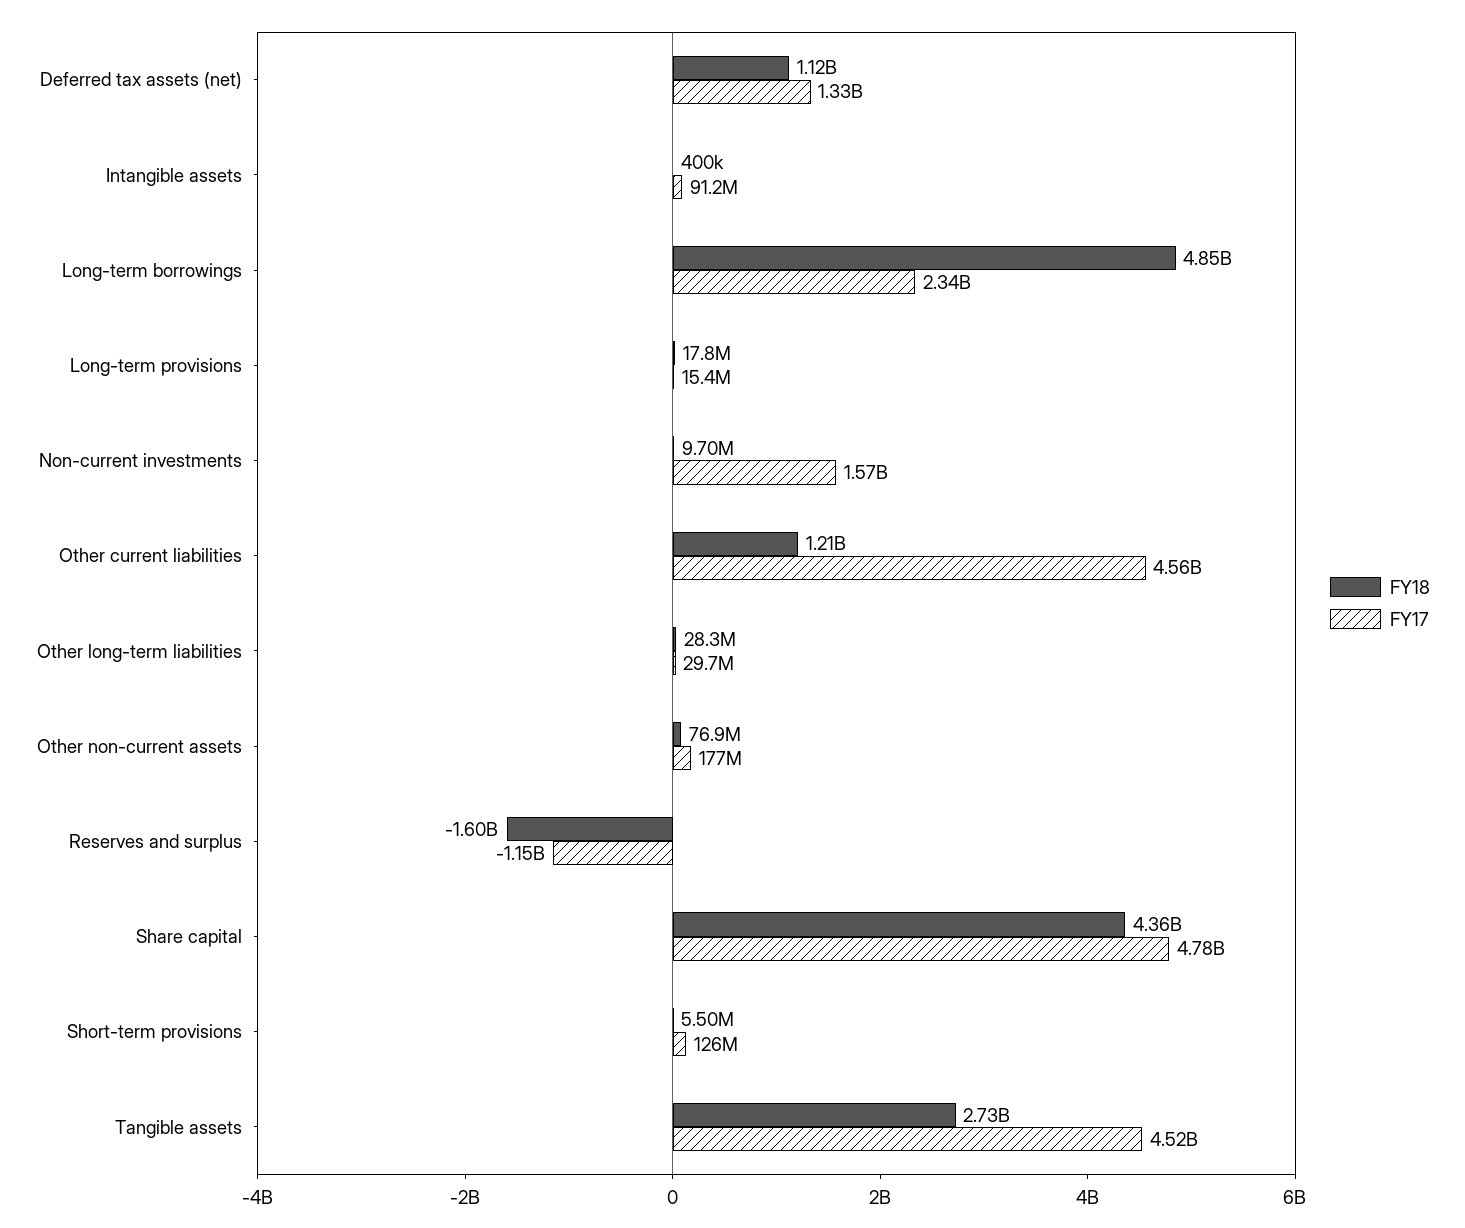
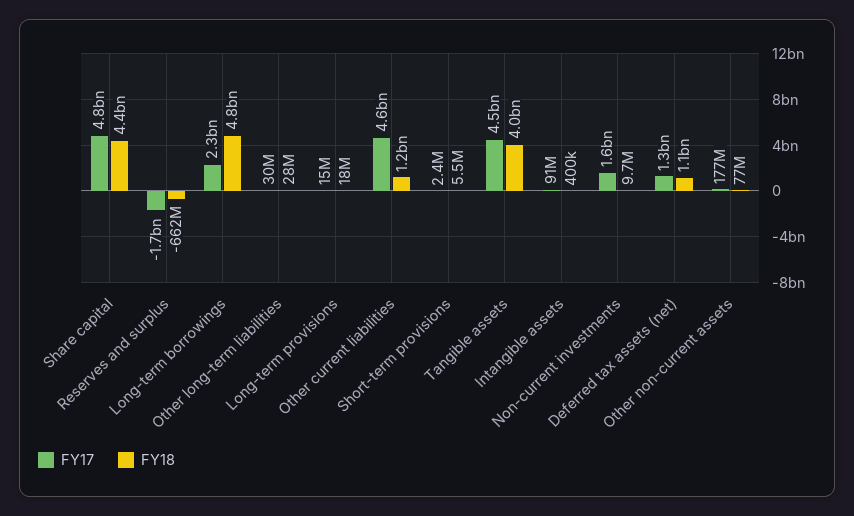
  {
    "FY18": {
      "Deferred tax assets (net)": 1120000000,
      "Intangible assets": 400000,
      "Long-term borrowings": 4850000000,
      "Long-term provisions": 17800000,
      "Non-current investments": 9700000,
      "Other current liabilities": 1210000000,
      "Other long-term liabilities": 28300000,
      "Other non-current assets": 76900000,
-     "Reserves and surplus": -1600000000,
+     "Reserves and surplus": -662000000,
      "Share capital": 4360000000,
      "Short-term provisions": 5500000,
-     "Tangible assets": 2730000000
+     "Tangible assets": 4000000000
    },
    "FY17": {
      "Deferred tax assets (net)": 1330000000,
      "Intangible assets": 91200000,
      "Long-term borrowings": 2340000000,
      "Long-term provisions": 15400000,
      "Non-current investments": 1570000000,
      "Other current liabilities": 4560000000,
      "Other long-term liabilities": 29700000,
      "Other non-current assets": 177000000,
-     "Reserves and surplus": -1150000000,
+     "Reserves and surplus": -1700000000,
      "Share capital": 4780000000,
-     "Short-term provisions": 126000000,
+     "Short-term provisions": 2400000,
      "Tangible assets": 4520000000
    }
  }

